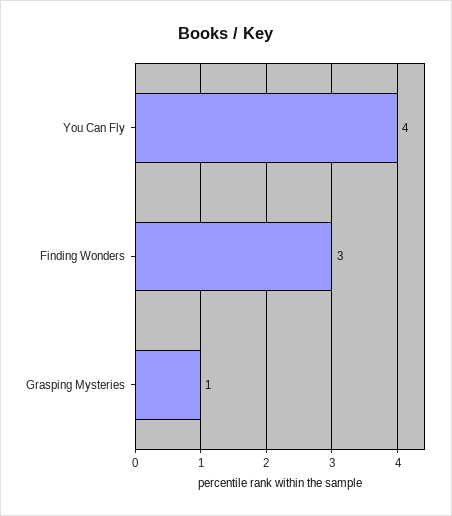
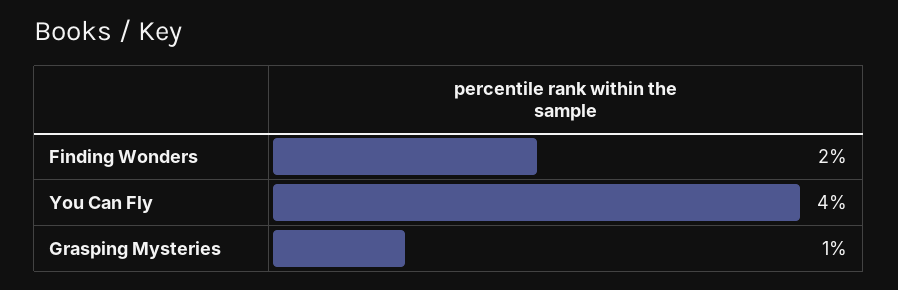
  {
    "You Can Fly": 4,
-   "Finding Wonders": 3,
+   "Finding Wonders": 2,
    "Grasping Mysteries": 1
  }

